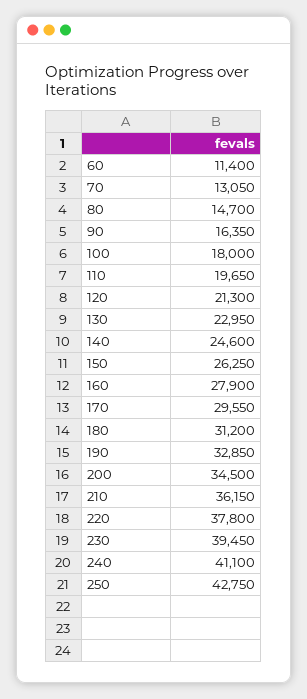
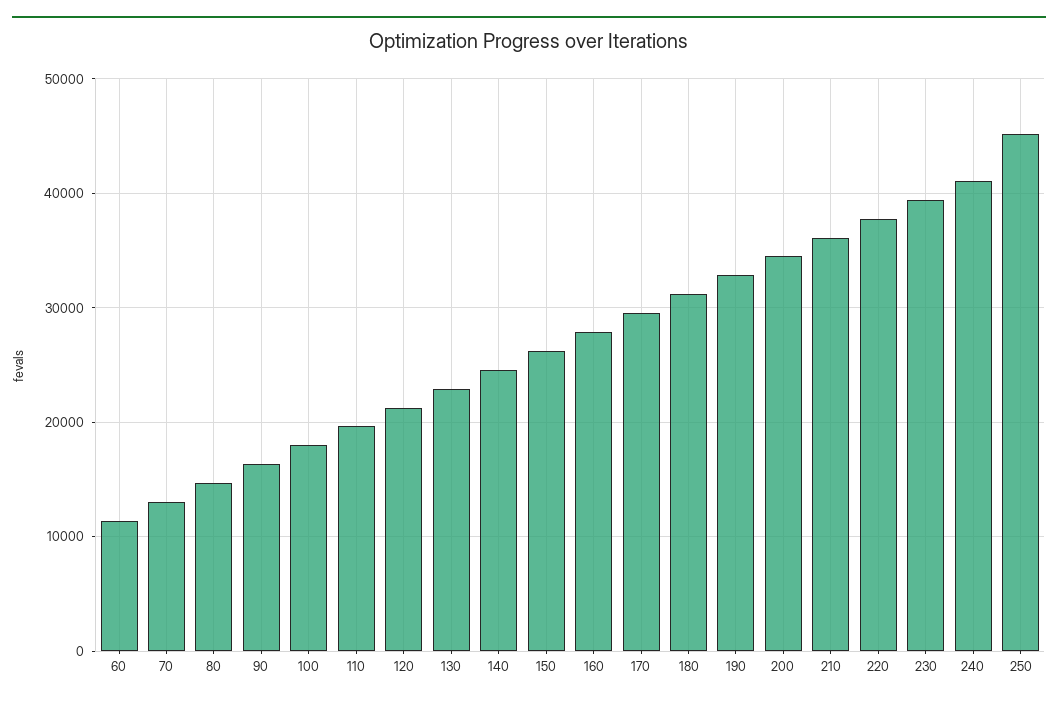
  {
    "60": 11400,
    "70": 13050,
    "80": 14700,
    "90": 16350,
    "100": 18000,
    "110": 19650,
    "120": 21300,
    "130": 22950,
    "140": 24600,
    "150": 26250,
    "160": 27900,
    "170": 29550,
    "180": 31200,
    "190": 32850,
    "200": 34500,
    "210": 36150,
    "220": 37800,
    "230": 39450,
    "240": 41100,
-   "250": 42750
+   "250": 45000
  }

